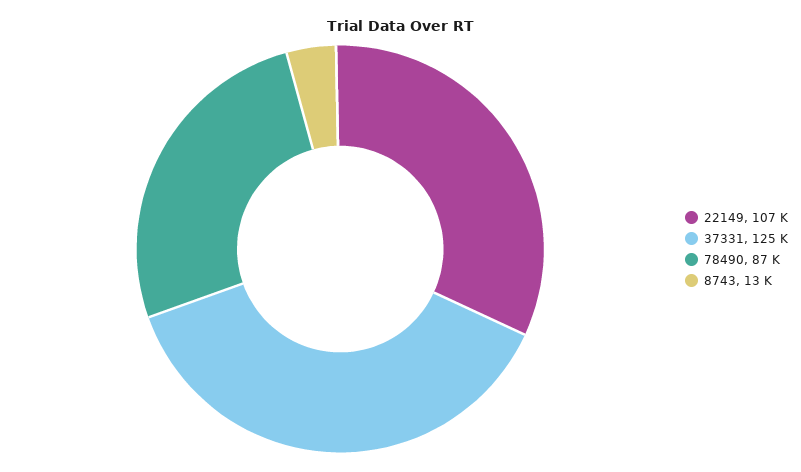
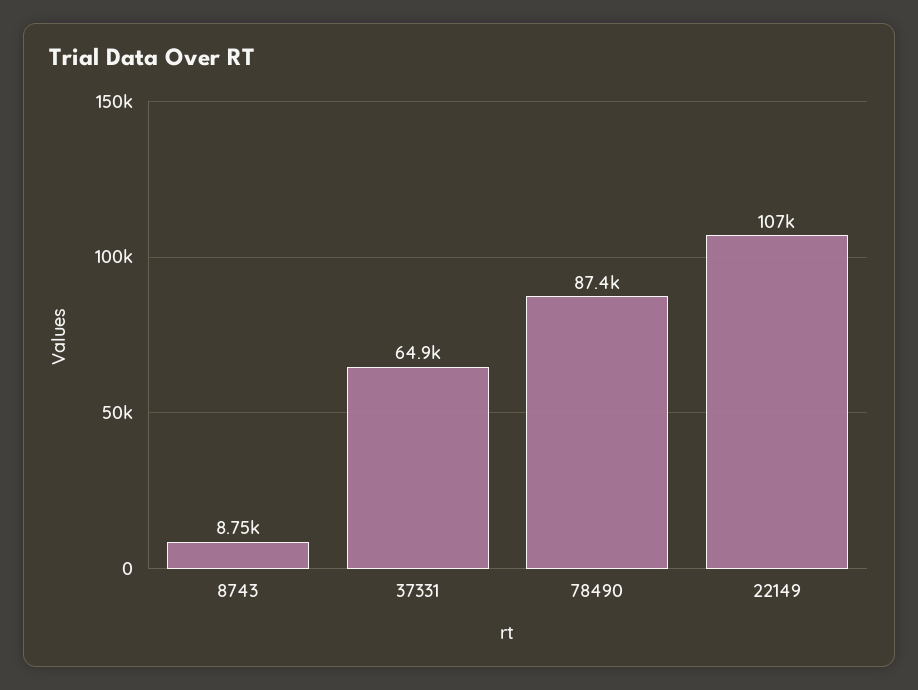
  {
    "22149": 107000,
-   "37331": 125000,
+   "37331": 64900,
    "78490": 87400,
-   "8743": 13000
+   "8743": 8750
  }

